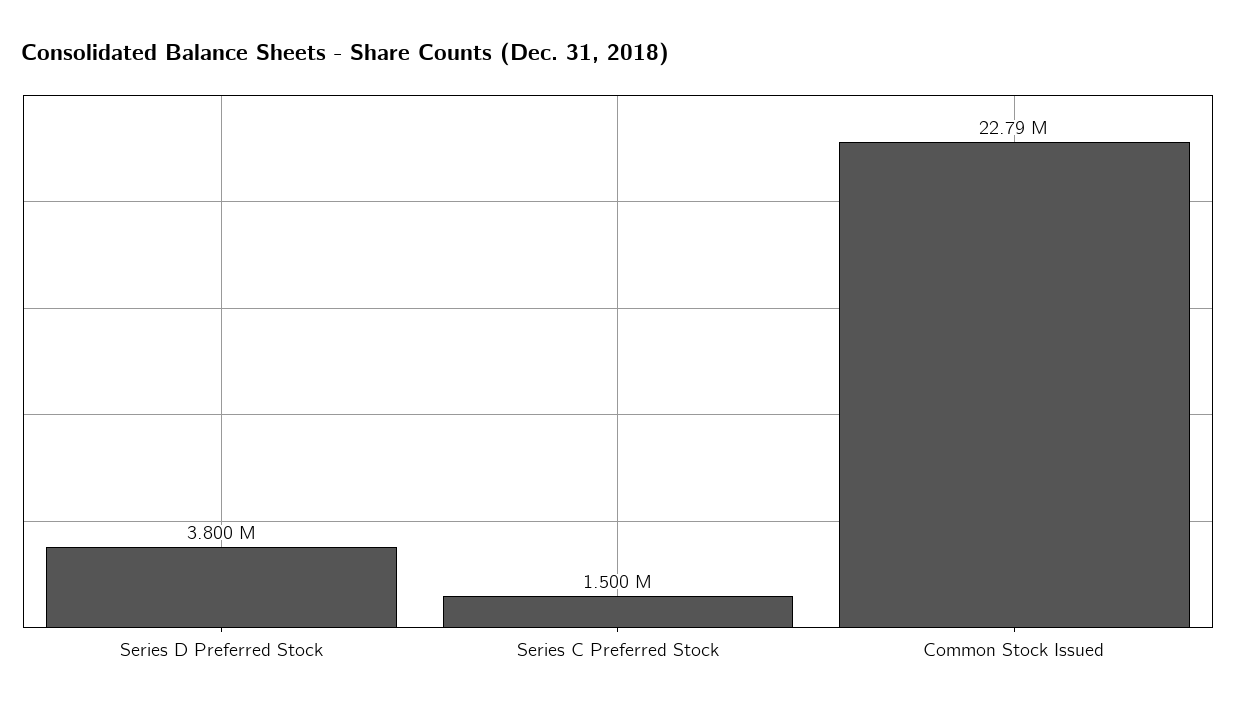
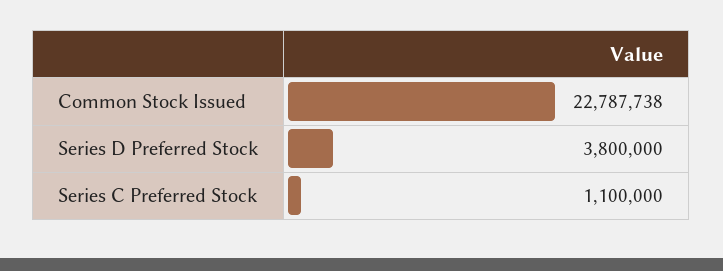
  {
    "Series D Preferred Stock": 3800000,
-   "Series C Preferred Stock": 1500000,
+   "Series C Preferred Stock": 1100000,
    "Common Stock Issued": 22787738
  }

